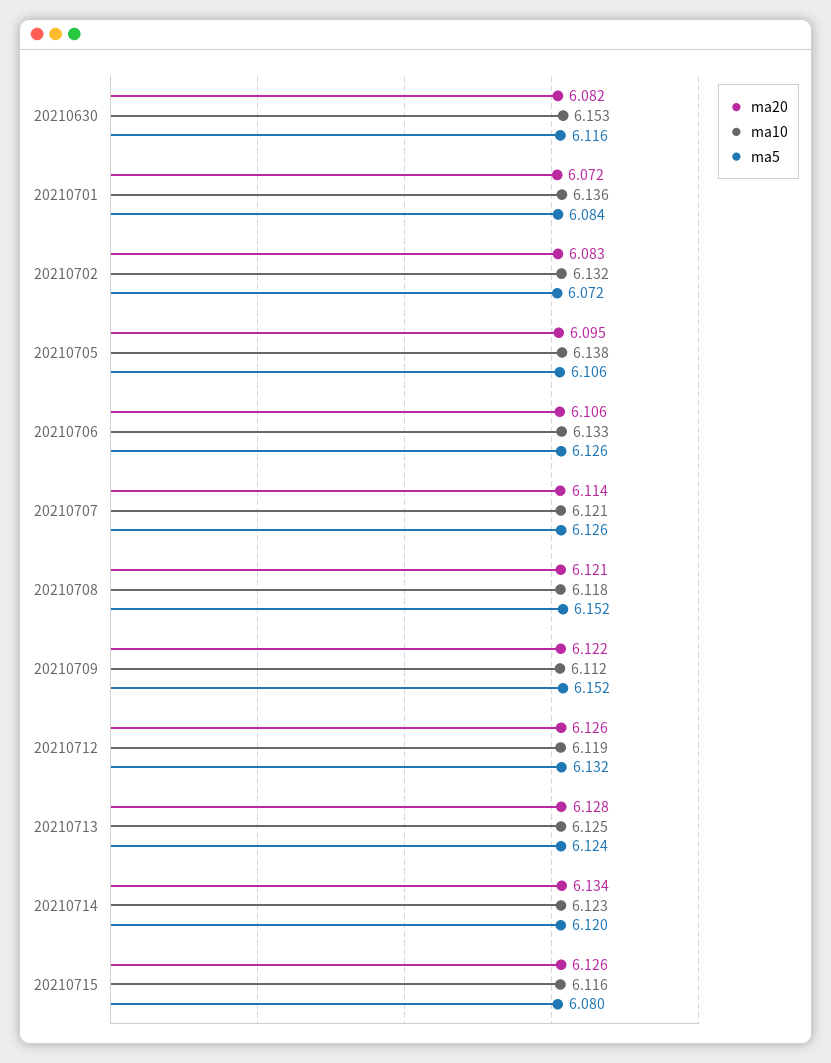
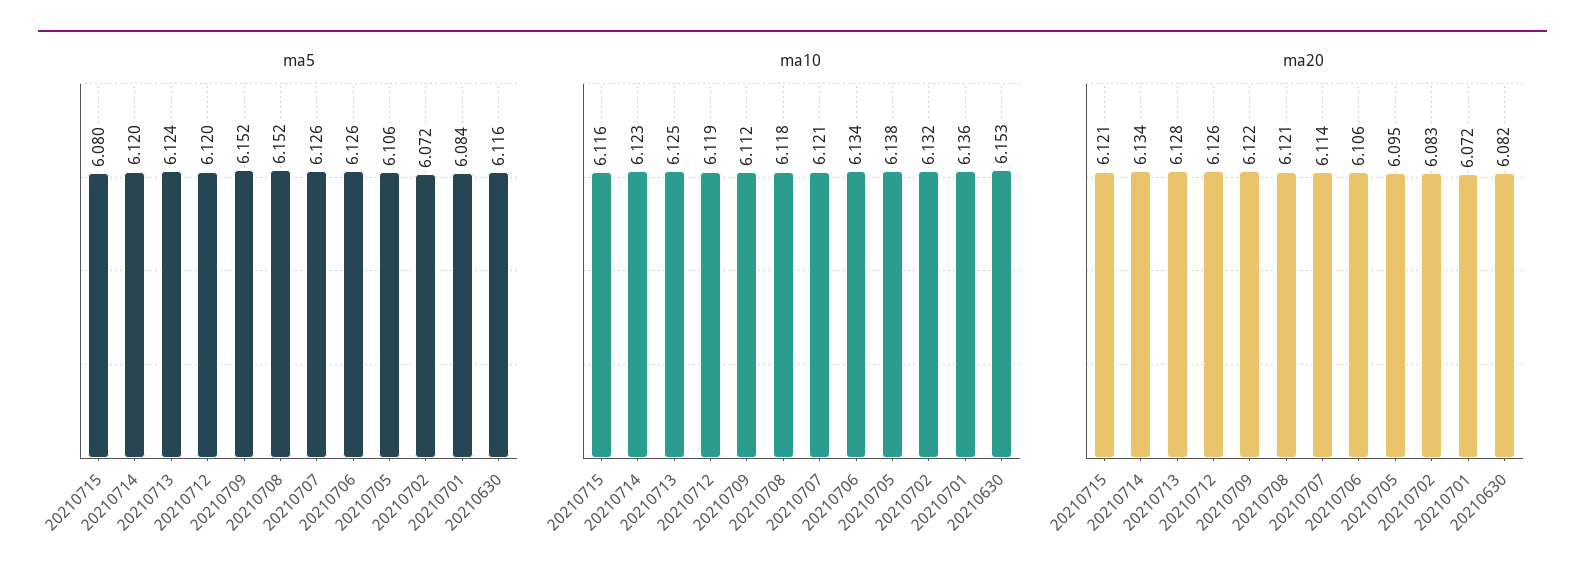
  {
    "ma20": {
      "20210630": 6.082,
      "20210701": 6.072,
      "20210702": 6.083,
      "20210705": 6.095,
      "20210706": 6.106,
      "20210707": 6.114,
      "20210708": 6.121,
      "20210709": 6.122,
      "20210712": 6.126,
      "20210713": 6.128,
      "20210714": 6.134,
-     "20210715": 6.126
+     "20210715": 6.121
    },
    "ma10": {
      "20210630": 6.153,
      "20210701": 6.136,
      "20210702": 6.132,
      "20210705": 6.138,
-     "20210706": 6.133,
+     "20210706": 6.134,
      "20210707": 6.121,
      "20210708": 6.118,
      "20210709": 6.112,
      "20210712": 6.119,
      "20210713": 6.125,
      "20210714": 6.123,
      "20210715": 6.116
    },
    "ma5": {
      "20210630": 6.116,
      "20210701": 6.084,
      "20210702": 6.072,
      "20210705": 6.106,
      "20210706": 6.126,
      "20210707": 6.126,
      "20210708": 6.152,
      "20210709": 6.152,
-     "20210712": 6.132,
+     "20210712": 6.12,
      "20210713": 6.124,
      "20210714": 6.12,
      "20210715": 6.08
    }
  }

